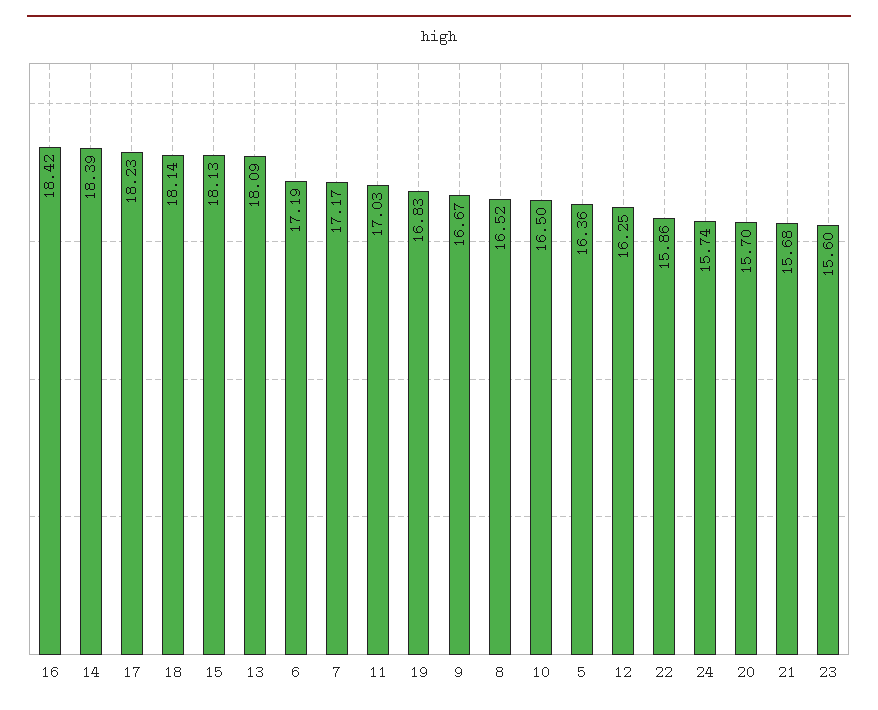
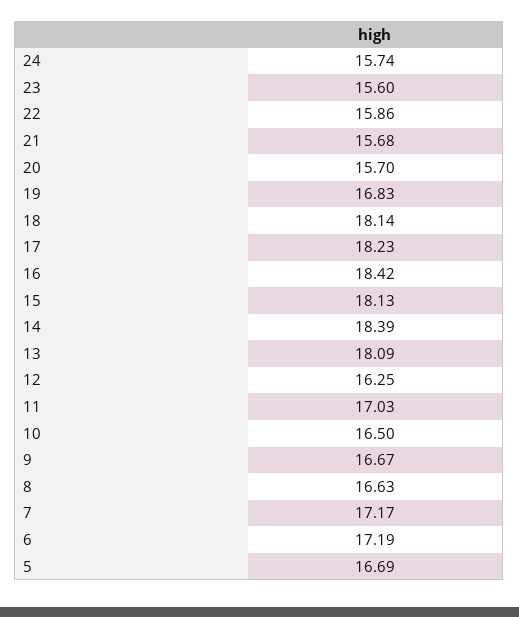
  {
    "16": 18.42,
    "14": 18.39,
    "17": 18.23,
    "18": 18.14,
    "15": 18.13,
    "13": 18.09,
    "6": 17.19,
    "7": 17.17,
    "11": 17.03,
    "19": 16.83,
    "9": 16.67,
-   "8": 16.52,
+   "8": 16.63,
    "10": 16.5,
-   "5": 16.36,
+   "5": 16.69,
    "12": 16.25,
    "22": 15.86,
    "24": 15.74,
    "20": 15.7,
    "21": 15.68,
    "23": 15.6
  }

